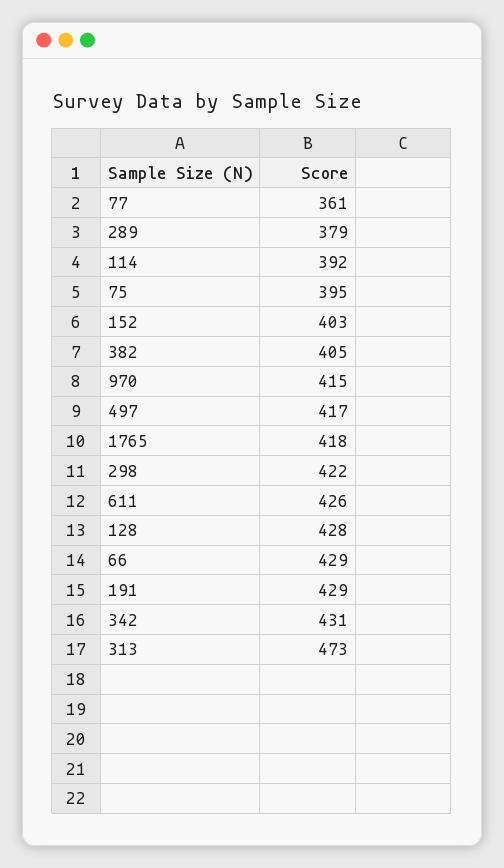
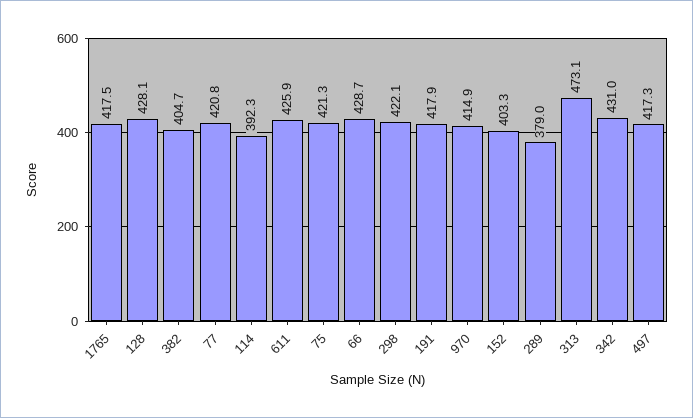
  {
-   "77": 361,
+   "77": 420.8,
    "289": 379,
    "114": 392.3,
-   "75": 395,
+   "75": 421.3,
    "152": 403.3,
    "382": 404.7,
    "970": 414.9,
    "497": 417.3,
    "1765": 417.5,
    "298": 422.1,
    "611": 425.9,
    "128": 428.1,
    "66": 428.7,
-   "191": 429,
+   "191": 417.9,
    "342": 431,
    "313": 473.1
  }

